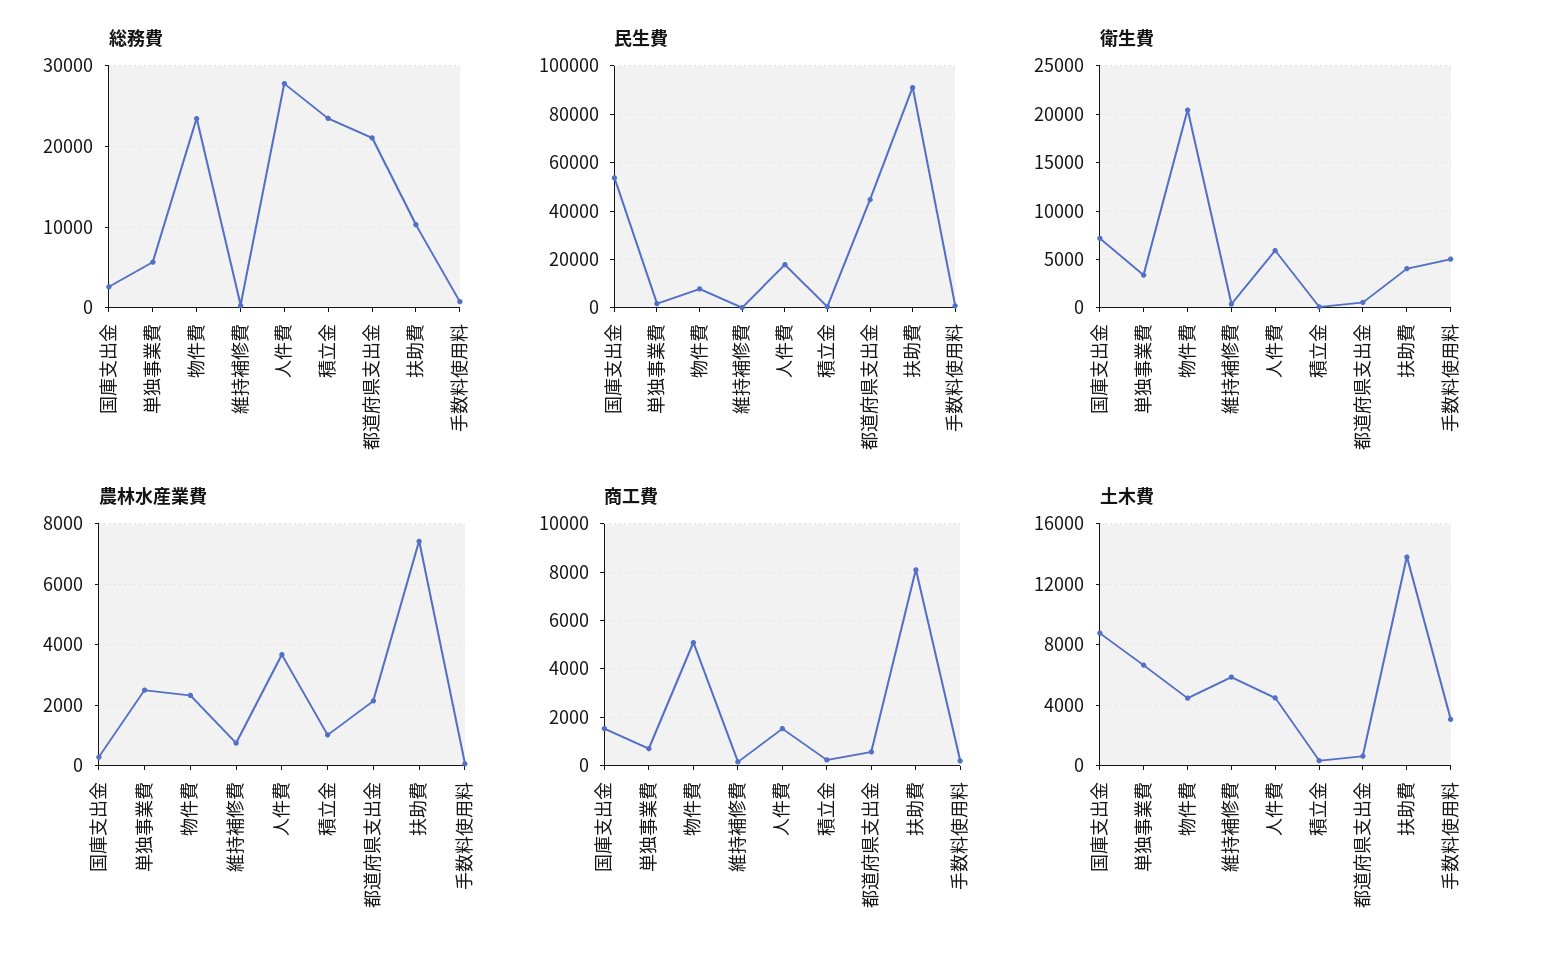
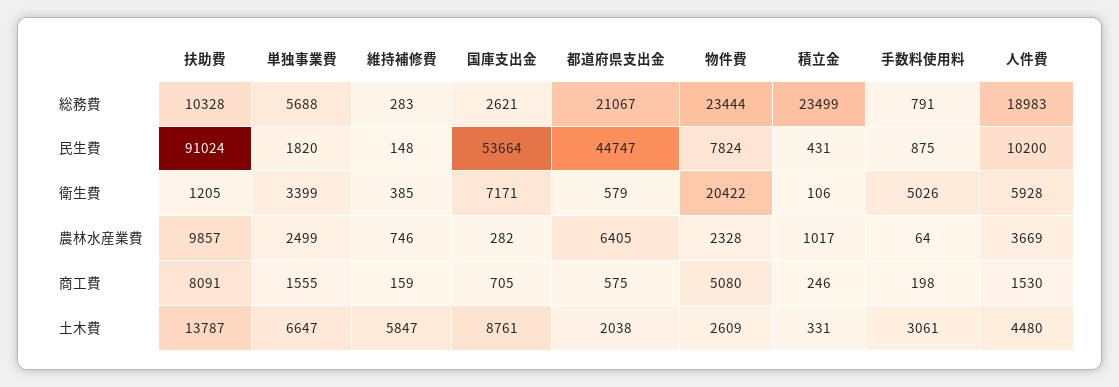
  {
    "総務費": {
      "国庫支出金": 2621,
      "単独事業費": 5688,
      "物件費": 23444,
      "維持補修費": 283,
-     "人件費": 28000,
+     "人件費": 18983,
      "積立金": 23499,
      "都道府県支出金": 21067,
      "扶助費": 10328,
      "手数料使用料": 791
    },
    "民生費": {
      "国庫支出金": 53664,
      "単独事業費": 1820,
      "物件費": 7824,
      "維持補修費": 148,
-     "人件費": 17500,
+     "人件費": 10200,
      "積立金": 431,
      "都道府県支出金": 44747,
      "扶助費": 91024,
      "手数料使用料": 875
    },
    "衛生費": {
      "国庫支出金": 7171,
      "単独事業費": 3399,
      "物件費": 20422,
      "維持補修費": 385,
      "人件費": 5928,
      "積立金": 106,
      "都道府県支出金": 579,
-     "扶助費": 4000,
+     "扶助費": 1205,
      "手数料使用料": 5026
    },
    "農林水産業費": {
      "国庫支出金": 282,
      "単独事業費": 2499,
      "物件費": 2328,
      "維持補修費": 746,
      "人件費": 3669,
      "積立金": 1017,
-     "都道府県支出金": 2200,
+     "都道府県支出金": 6405,
-     "扶助費": 7400,
+     "扶助費": 9857,
      "手数料使用料": 64
    },
    "商工費": {
-     "国庫支出金": 1500,
+     "国庫支出金": 705,
-     "単独事業費": 750,
+     "単独事業費": 1555,
      "物件費": 5080,
      "維持補修費": 159,
      "人件費": 1530,
      "積立金": 246,
      "都道府県支出金": 575,
      "扶助費": 8091,
      "手数料使用料": 198
    },
    "土木費": {
      "国庫支出金": 8761,
      "単独事業費": 6647,
-     "物件費": 4500,
+     "物件費": 2609,
      "維持補修費": 5847,
      "人件費": 4480,
      "積立金": 331,
-     "都道府県支出金": 500,
+     "都道府県支出金": 2038,
      "扶助費": 13787,
      "手数料使用料": 3061
    }
  }

